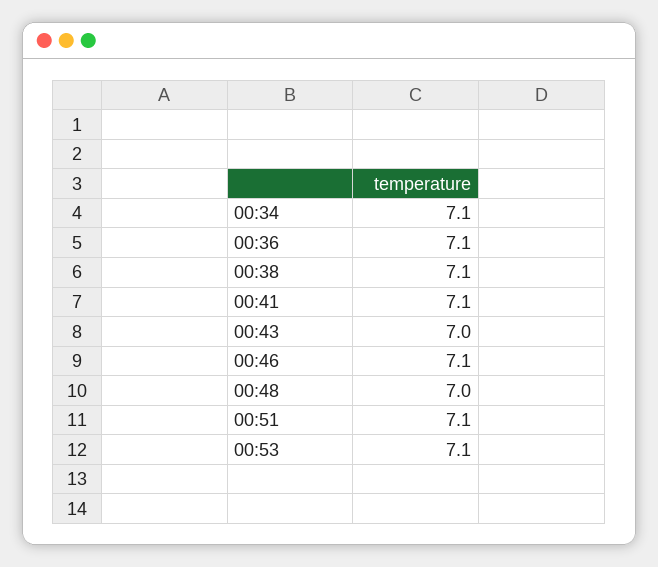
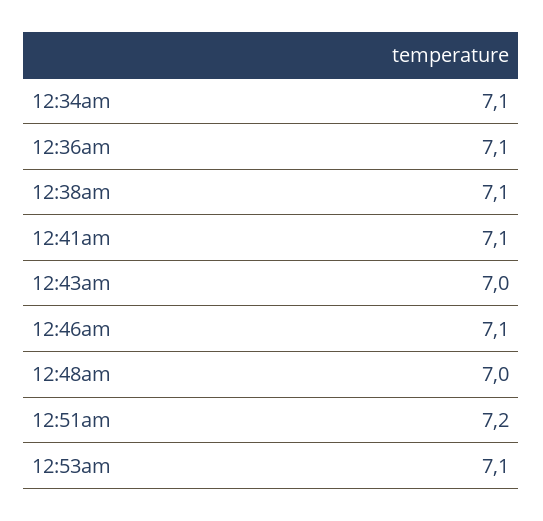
  {
    "00:34": 7.1,
    "00:36": 7.1,
    "00:38": 7.1,
    "00:41": 7.1,
    "00:43": 7,
    "00:46": 7.1,
    "00:48": 7,
-   "00:51": 7.1,
+   "00:51": 7.2,
    "00:53": 7.1
  }

